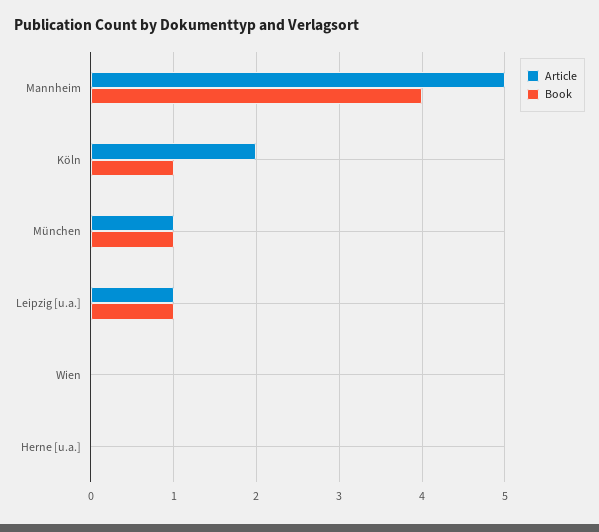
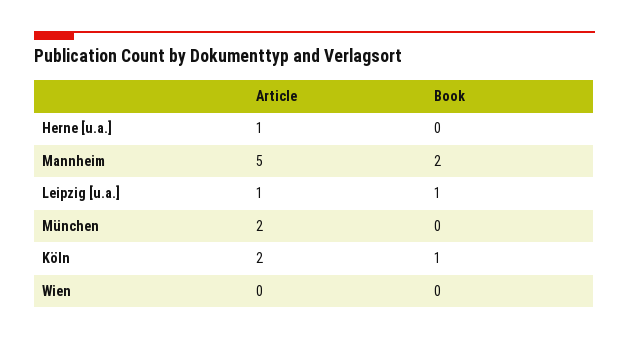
  {
    "Article": {
      "Mannheim": 5,
      "Köln": 2,
-     "München": 1,
+     "München": 2,
      "Leipzig [u.a.]": 1,
      "Wien": 0,
-     "Herne [u.a.]": 0
+     "Herne [u.a.]": 1
    },
    "Book": {
-     "Mannheim": 4,
+     "Mannheim": 2,
      "Köln": 1,
-     "München": 1,
+     "München": 0,
      "Leipzig [u.a.]": 1,
      "Wien": 0,
      "Herne [u.a.]": 0
    }
  }

